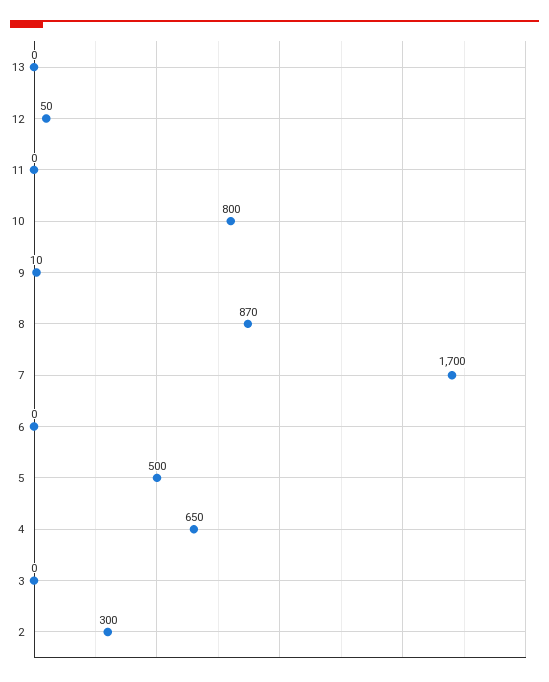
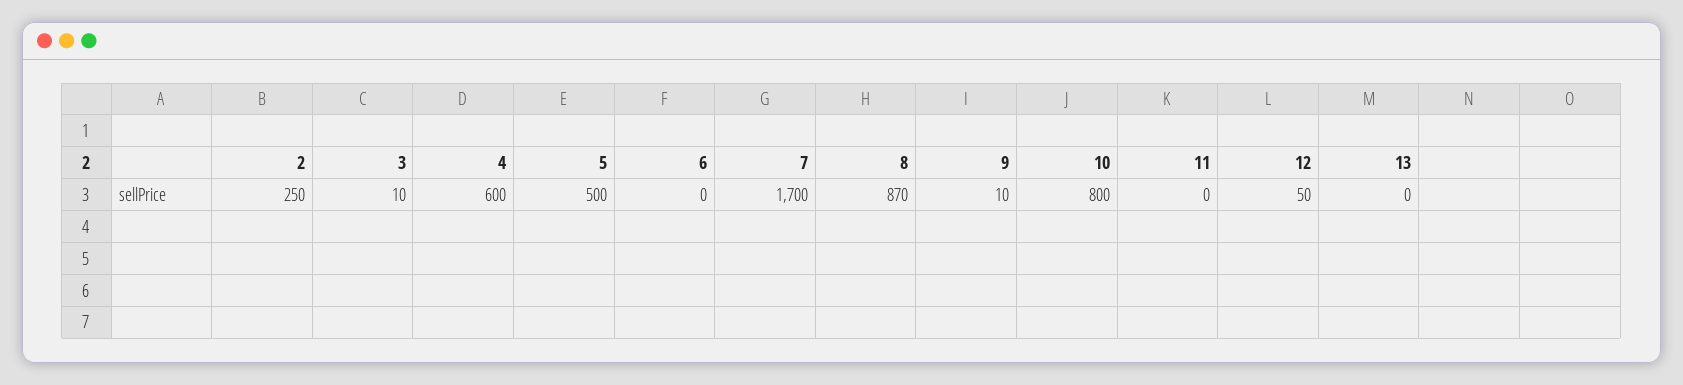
  {
    "13": 0,
    "12": 50,
    "11": 0,
    "10": 800,
    "9": 10,
    "8": 870,
    "7": 1700,
    "6": 0,
    "5": 500,
-   "4": 650,
+   "4": 600,
-   "3": 0,
+   "3": 10,
-   "2": 300
+   "2": 250
  }

